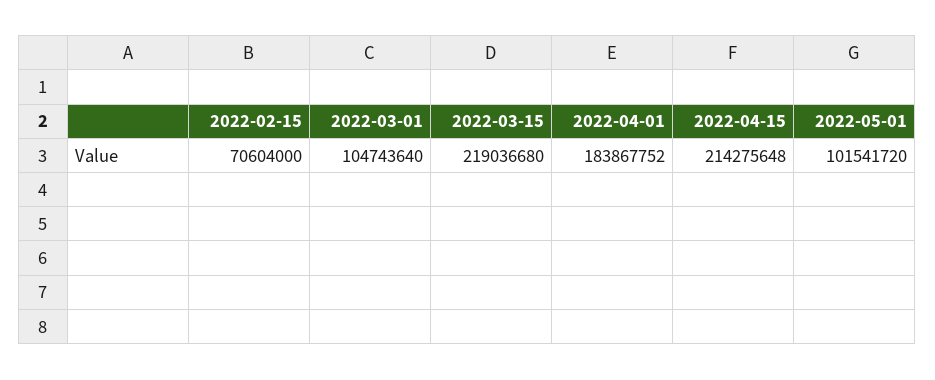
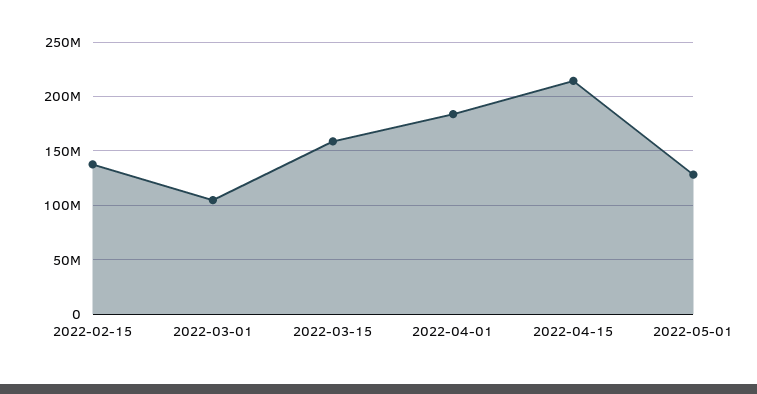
  {
-   "2022-02-15": 70604000,
+   "2022-02-15": 140000000,
    "2022-03-01": 104743640,
-   "2022-03-15": 219036680,
+   "2022-03-15": 160000000,
    "2022-04-01": 183867752,
    "2022-04-15": 214275648,
-   "2022-05-01": 101541720
+   "2022-05-01": 130000000
  }

